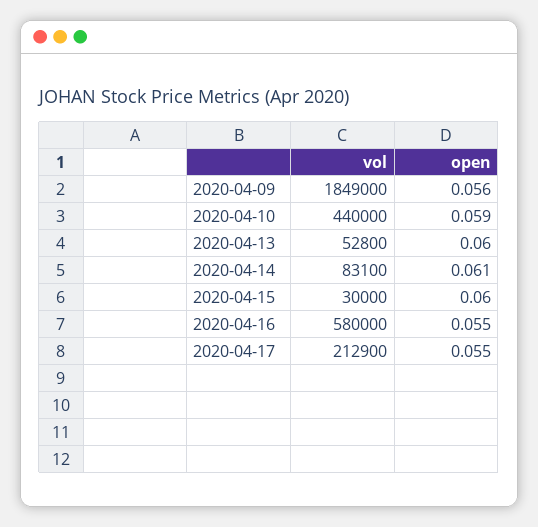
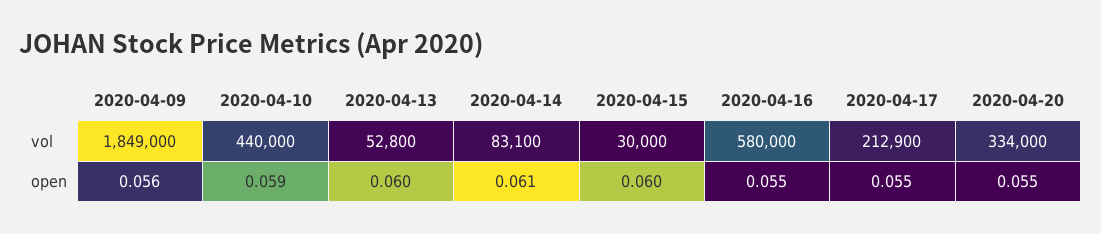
  {
    "vol": {
      "2020-04-09": 1849000,
      "2020-04-10": 440000,
      "2020-04-13": 52800,
      "2020-04-14": 83100,
      "2020-04-15": 30000,
      "2020-04-16": 580000,
-     "2020-04-17": 212900
+     "2020-04-17": 212900,
+     "2020-04-20": 334000
    },
    "open": {
      "2020-04-09": 0.056,
      "2020-04-10": 0.059,
      "2020-04-13": 0.06,
      "2020-04-14": 0.061,
      "2020-04-15": 0.06,
      "2020-04-16": 0.055,
-     "2020-04-17": 0.055
+     "2020-04-17": 0.055,
+     "2020-04-20": 0.055
    }
  }

